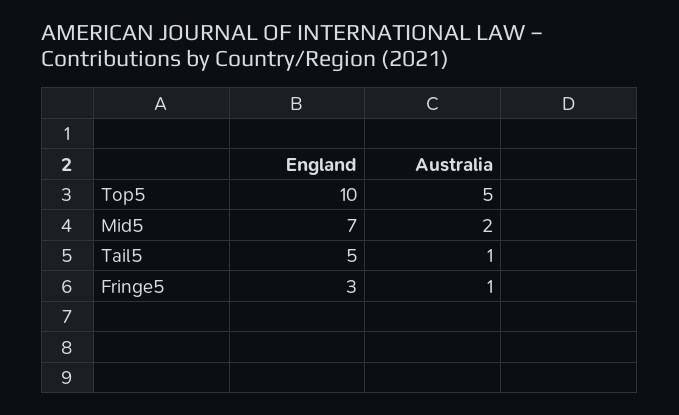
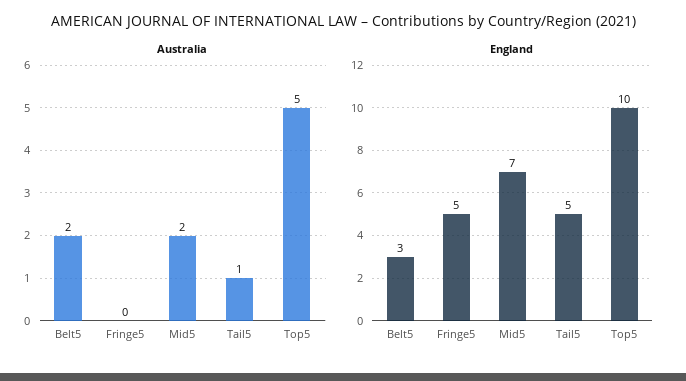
  {
    "England": {
      "Top5": 10,
      "Mid5": 7,
      "Tail5": 5,
-     "Fringe5": 3
+     "Fringe5": 5,
+     "Belt5": 3
    },
    "Australia": {
      "Top5": 5,
      "Mid5": 2,
      "Tail5": 1,
-     "Fringe5": 1
+     "Fringe5": 0,
+     "Belt5": 2
    }
  }

